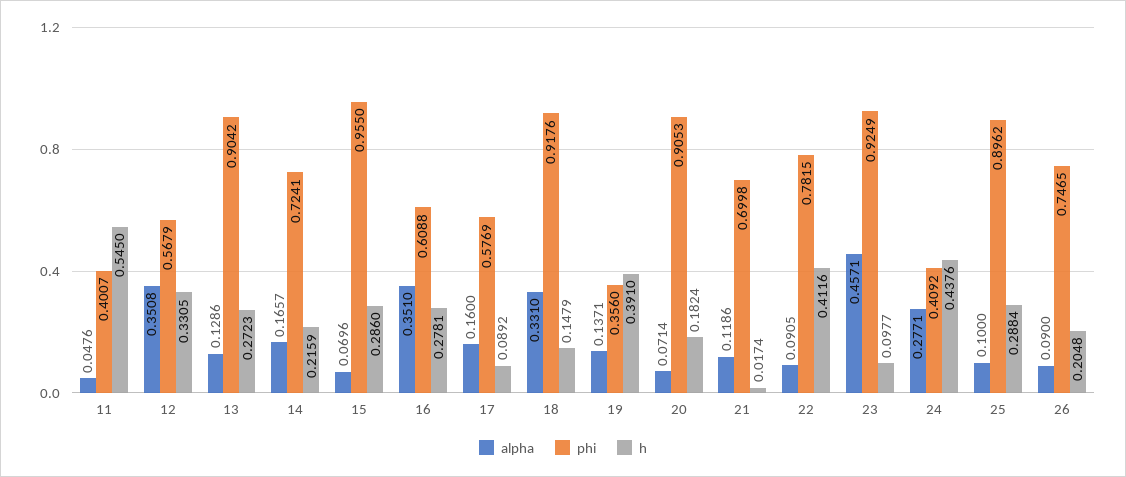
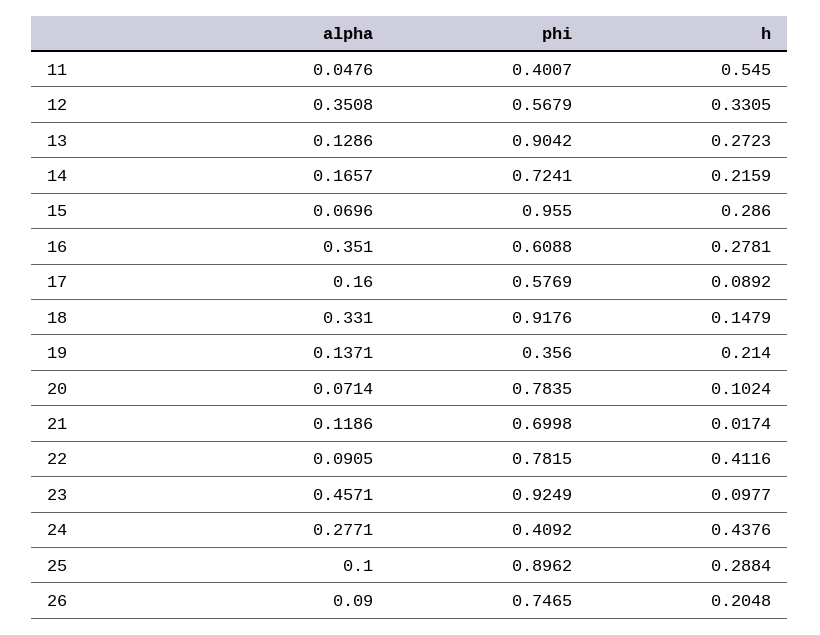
  {
    "alpha": {
      "11": 0.0476,
      "12": 0.3508,
      "13": 0.1286,
      "14": 0.1657,
      "15": 0.0696,
      "16": 0.351,
      "17": 0.16,
      "18": 0.331,
      "19": 0.1371,
      "20": 0.0714,
      "21": 0.1186,
      "22": 0.0905,
      "23": 0.4571,
      "24": 0.2771,
      "25": 0.1,
      "26": 0.09
    },
    "phi": {
      "11": 0.4007,
      "12": 0.5679,
      "13": 0.9042,
      "14": 0.7241,
      "15": 0.955,
      "16": 0.6088,
      "17": 0.5769,
      "18": 0.9176,
      "19": 0.356,
-     "20": 0.9053,
+     "20": 0.7835,
      "21": 0.6998,
      "22": 0.7815,
      "23": 0.9249,
      "24": 0.4092,
      "25": 0.8962,
      "26": 0.7465
    },
    "h": {
      "11": 0.545,
      "12": 0.3305,
      "13": 0.2723,
      "14": 0.2159,
      "15": 0.286,
      "16": 0.2781,
      "17": 0.0892,
      "18": 0.1479,
-     "19": 0.391,
+     "19": 0.214,
-     "20": 0.1824,
+     "20": 0.1024,
      "21": 0.0174,
      "22": 0.4116,
      "23": 0.0977,
      "24": 0.4376,
      "25": 0.2884,
      "26": 0.2048
    }
  }

